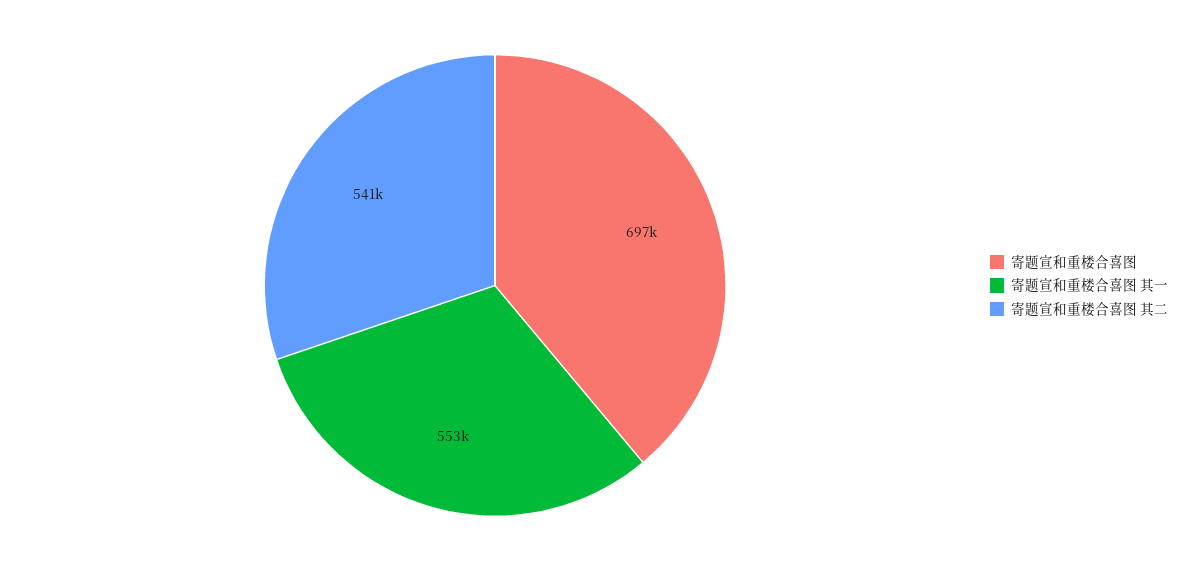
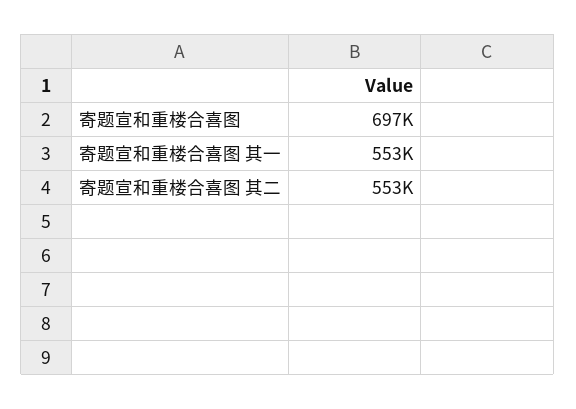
  {
    "寄题宣和重楼合喜图": 697000,
    "寄题宣和重楼合喜图 其一": 553000,
-   "寄题宣和重楼合喜图 其二": 541000
+   "寄题宣和重楼合喜图 其二": 553000
  }

